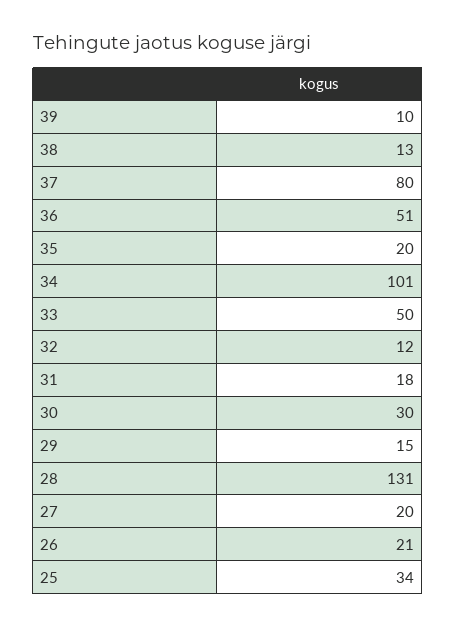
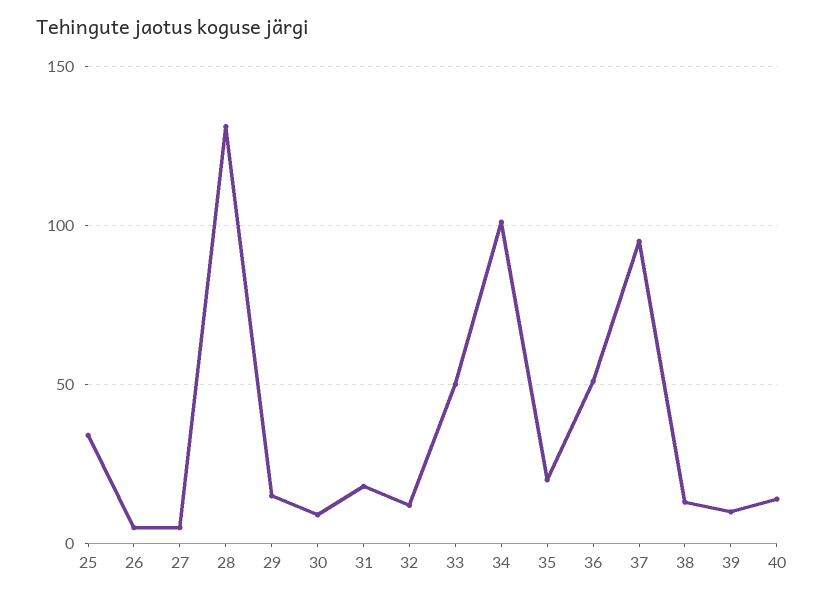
  {
    "39": 10,
    "38": 13,
-   "37": 80,
+   "37": 95,
    "36": 51,
    "35": 20,
    "34": 101,
    "33": 50,
    "32": 12,
    "31": 18,
-   "30": 30,
+   "30": 10,
    "29": 15,
    "28": 131,
-   "27": 20,
+   "27": 5,
-   "26": 21,
+   "26": 5,
-   "25": 34
+   "25": 34,
+   "40": 15
  }

